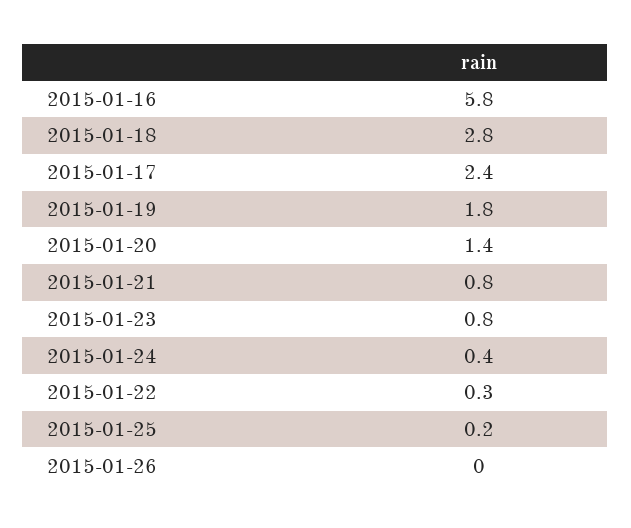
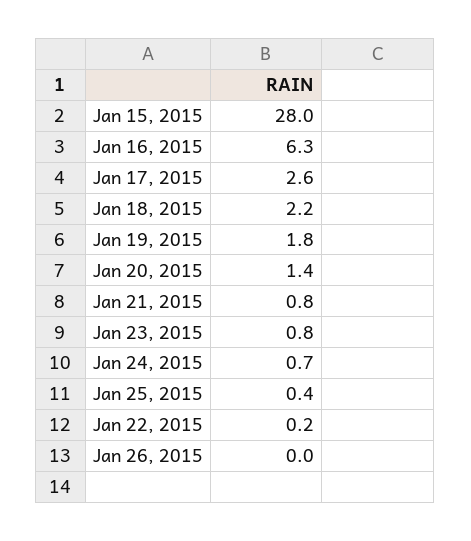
  {
-   "2015-01-16": 5.8,
+   "2015-01-16": 6.3,
-   "2015-01-18": 2.8,
+   "2015-01-18": 2.2,
-   "2015-01-17": 2.4,
+   "2015-01-17": 2.6,
    "2015-01-19": 1.8,
    "2015-01-20": 1.4,
    "2015-01-21": 0.8,
    "2015-01-23": 0.8,
-   "2015-01-24": 0.4,
+   "2015-01-24": 0.7,
-   "2015-01-22": 0.3,
+   "2015-01-22": 0.2,
-   "2015-01-25": 0.2,
+   "2015-01-25": 0.4,
-   "2015-01-26": 0
+   "2015-01-26": 0,
+   "Jan 15, 2015": 28
  }

